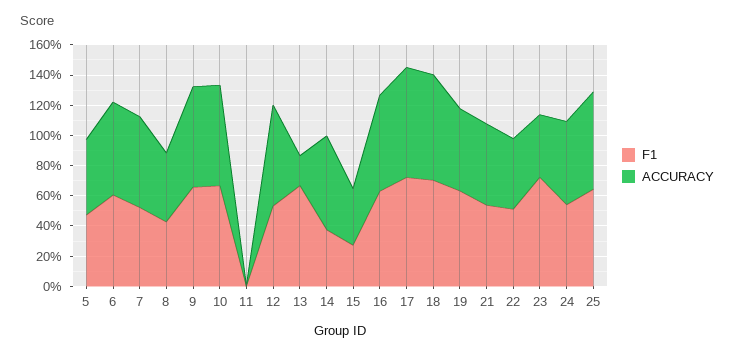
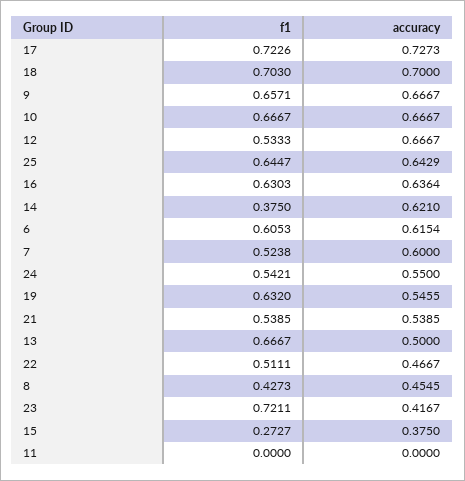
  {
    "F1": {
-     "5": 0.5,
      "6": 0.6053,
      "7": 0.5238,
      "8": 0.4273,
      "9": 0.6571,
      "10": 0.6667,
      "11": 0,
      "12": 0.5333,
      "13": 0.6667,
      "14": 0.375,
      "15": 0.2727,
      "16": 0.6303,
      "17": 0.7226,
      "18": 0.703,
      "19": 0.632,
      "21": 0.5385,
      "22": 0.5111,
      "23": 0.7211,
      "24": 0.5421,
      "25": 0.6447
    },
    "ACCURACY": {
-     "5": 0.5,
      "6": 0.6154,
      "7": 0.6,
      "8": 0.4545,
      "9": 0.6667,
      "10": 0.6667,
      "11": 0,
      "12": 0.6667,
-     "13": 0.2,
+     "13": 0.5,
      "14": 0.621,
      "15": 0.375,
      "16": 0.6364,
      "17": 0.7273,
      "18": 0.7,
      "19": 0.5455,
      "21": 0.5385,
      "22": 0.4667,
      "23": 0.4167,
      "24": 0.55,
      "25": 0.6429
    }
  }

